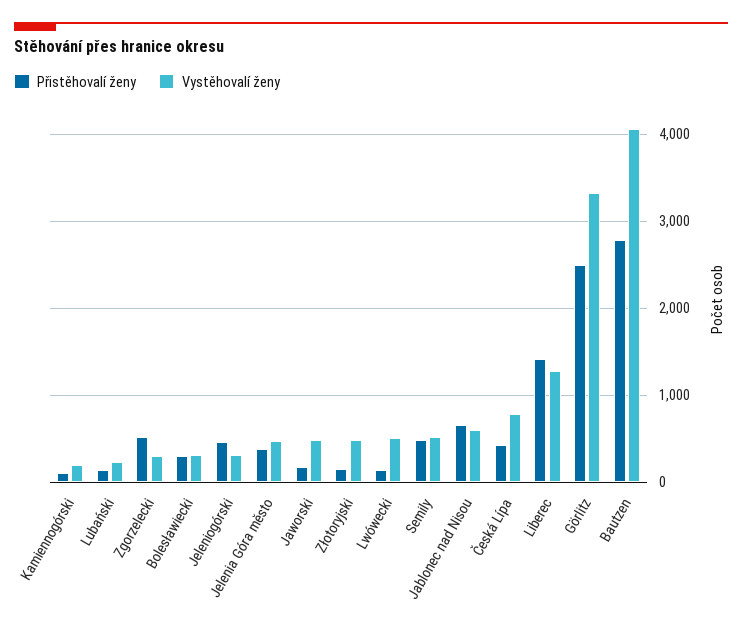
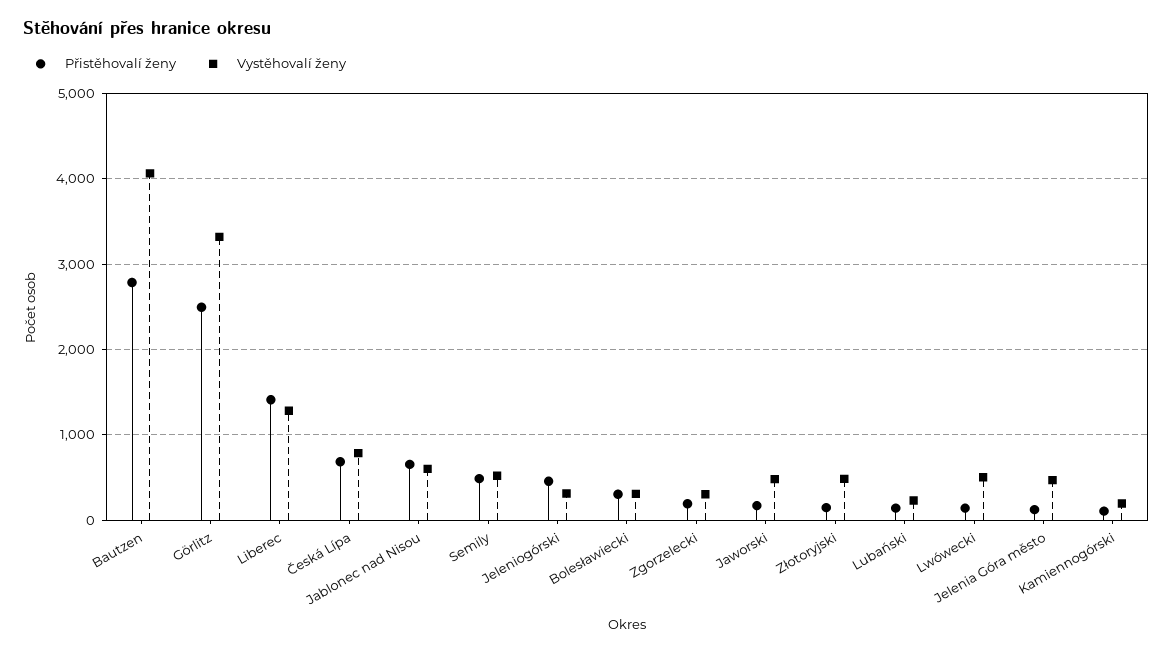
  {
    "Přistěhovalí ženy": {
      "Kamiennogórski": 100,
      "Lubański": 100,
-     "Zgorzelecki": 500,
+     "Zgorzelecki": 200,
      "Bolesławiecki": 300,
      "Jeleniogórski": 500,
-     "Jelenia Góra město": 400,
+     "Jelenia Góra město": 100,
      "Jaworski": 200,
      "Złotoryjski": 100,
      "Lwówecki": 100,
      "Semily": 500,
      "Jablonec nad Nisou": 700,
-     "Česká Lípa": 400,
+     "Česká Lípa": 700,
      "Liberec": 1400,
      "Görlitz": 2500,
      "Bautzen": 2800
    },
    "Vystěhovalí ženy": {
      "Kamiennogórski": 200,
      "Lubański": 200,
      "Zgorzelecki": 300,
      "Bolesławiecki": 300,
      "Jeleniogórski": 300,
      "Jelenia Góra město": 500,
      "Jaworski": 500,
      "Złotoryjski": 500,
      "Lwówecki": 500,
      "Semily": 500,
      "Jablonec nad Nisou": 600,
      "Česká Lípa": 800,
      "Liberec": 1300,
      "Görlitz": 3300,
      "Bautzen": 4100
    }
  }

